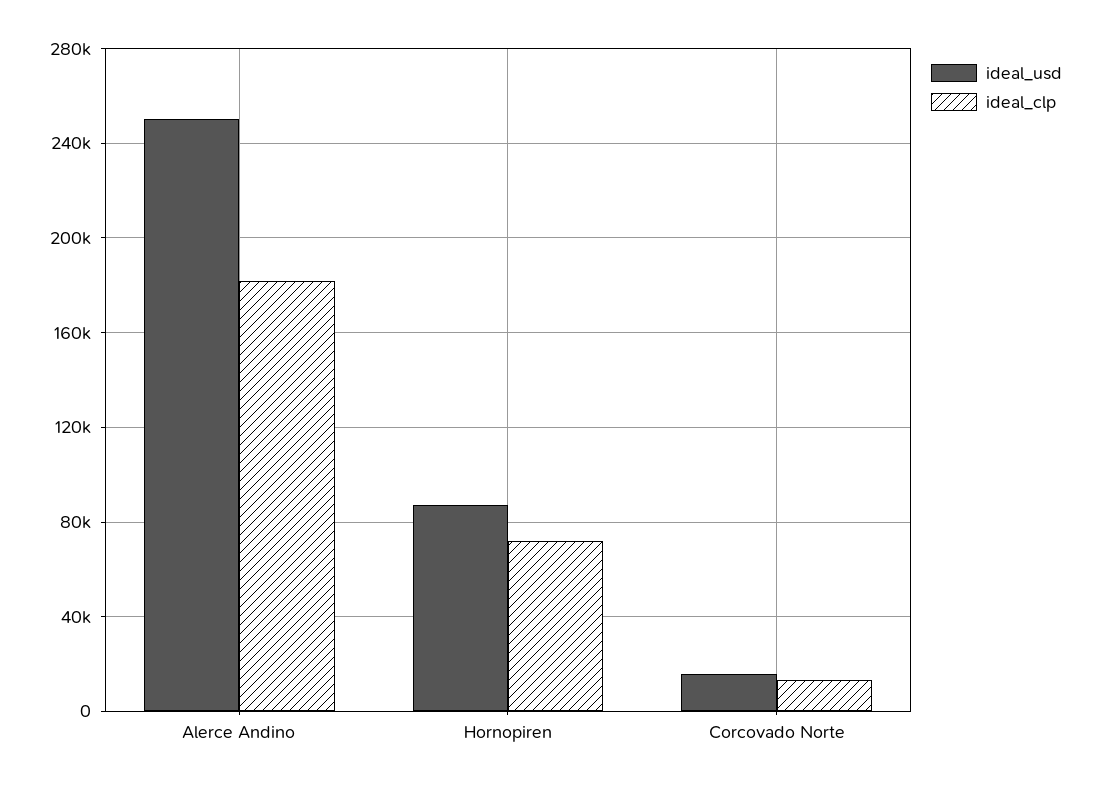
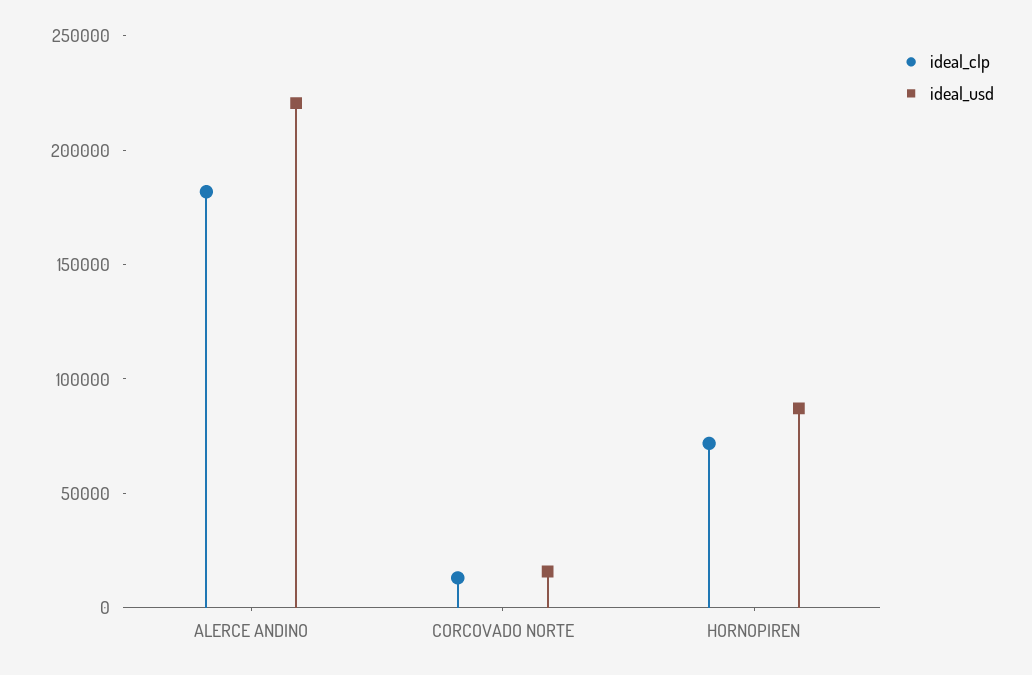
  {
    "ideal_usd": {
-     "Alerce Andino": 250000,
+     "Alerce Andino": 220000,
      "Hornopiren": 85000,
      "Corcovado Norte": 15000
    },
    "ideal_clp": {
      "Alerce Andino": 180000,
      "Hornopiren": 70000,
      "Corcovado Norte": 15000
    }
  }

